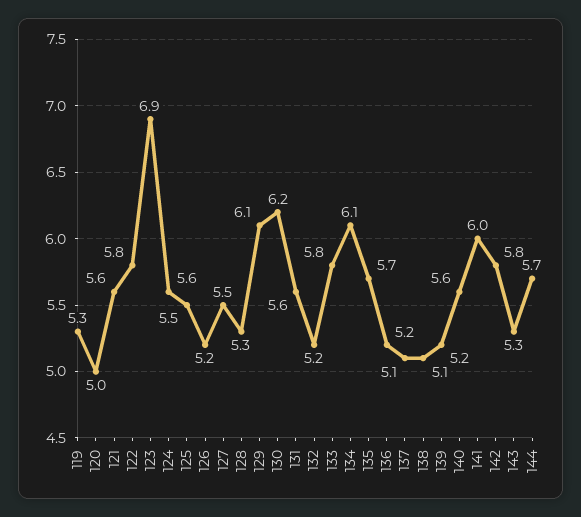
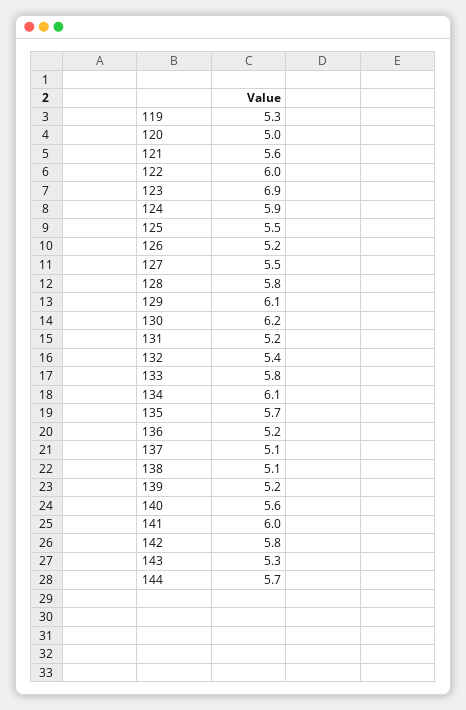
  {
    "119": 5.3,
    "120": 5,
    "121": 5.6,
-   "122": 5.8,
+   "122": 6,
    "123": 6.9,
-   "124": 5.6,
+   "124": 5.9,
    "125": 5.5,
    "126": 5.2,
    "127": 5.5,
-   "128": 5.3,
+   "128": 5.8,
    "129": 6.1,
    "130": 6.2,
-   "131": 5.6,
+   "131": 5.2,
-   "132": 5.2,
+   "132": 5.4,
    "133": 5.8,
    "134": 6.1,
    "135": 5.7,
    "136": 5.2,
    "137": 5.1,
    "138": 5.1,
    "139": 5.2,
    "140": 5.6,
    "141": 6,
    "142": 5.8,
    "143": 5.3,
    "144": 5.7
  }

